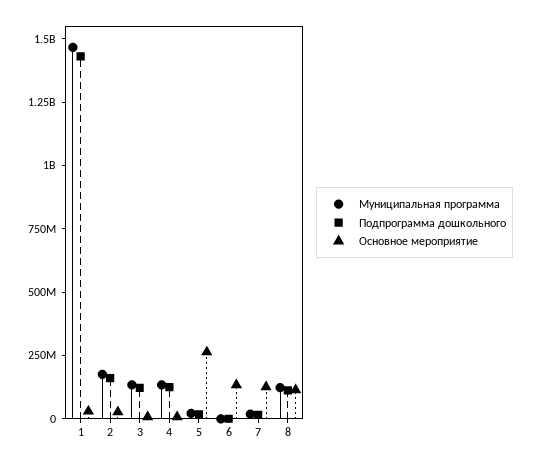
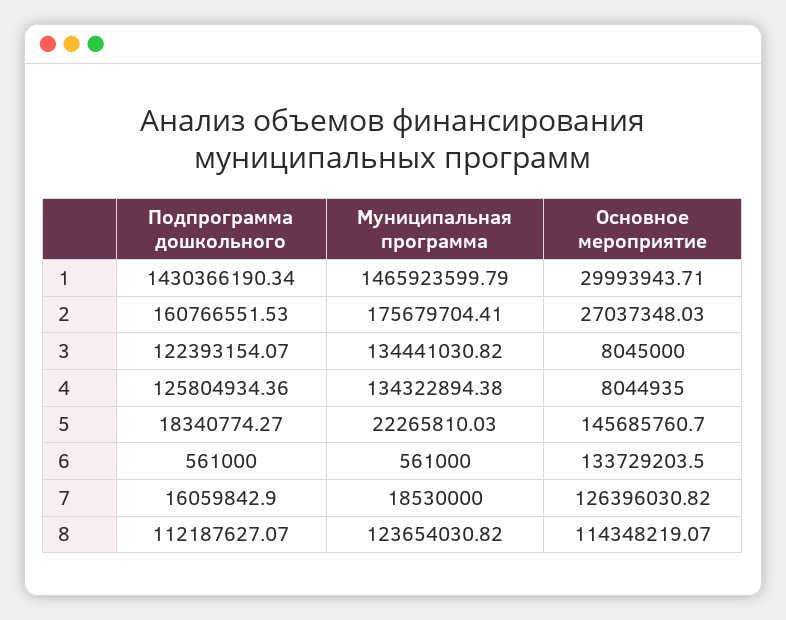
  {
    "Муниципальная программа": {
      "1": 1465923599.79,
      "2": 175679704.41,
      "3": 134441030.82,
      "4": 134322894.38,
      "5": 22265810.03,
      "6": 561000,
      "7": 18530000,
      "8": 123654030.82
    },
    "Подпрограмма дошкольного": {
      "1": 1430366190.34,
      "2": 160766551.53,
      "3": 122393154.07,
      "4": 125804934.36,
      "5": 18340774.27,
      "6": 561000,
      "7": 16059842.9,
      "8": 112187627.07
    },
    "Основное мероприятие": {
      "1": 29993943.71,
      "2": 27037348.03,
      "3": 8045000,
      "4": 8044935,
-     "5": 250000000,
+     "5": 145685760.7,
      "6": 133729203.5,
      "7": 126396030.82,
      "8": 114348219.07
    }
  }

